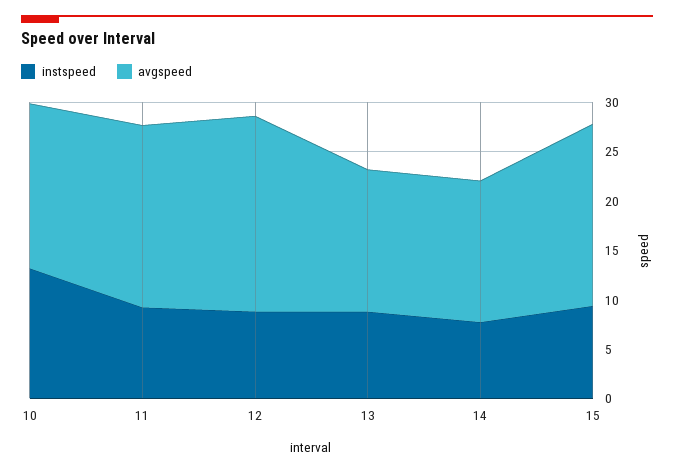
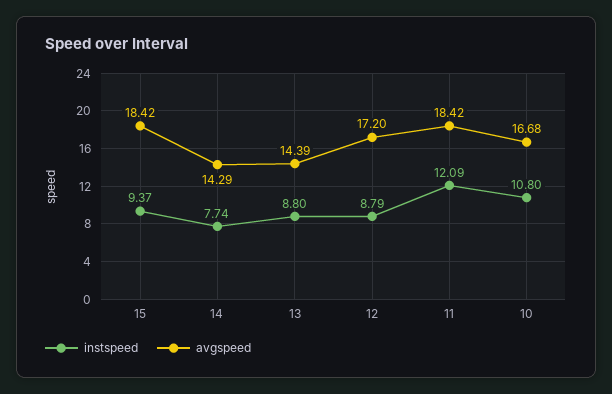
  {
    "instspeed": {
-     "10": 13,
+     "10": 10.8,
-     "11": 9,
+     "11": 12.09,
      "12": 8.79,
      "13": 8.8,
      "14": 7.74,
      "15": 9.37
    },
    "avgspeed": {
      "10": 16.68,
      "11": 18.42,
-     "12": 20,
+     "12": 17.2,
      "13": 14.39,
      "14": 14.29,
      "15": 18.42
    }
  }

